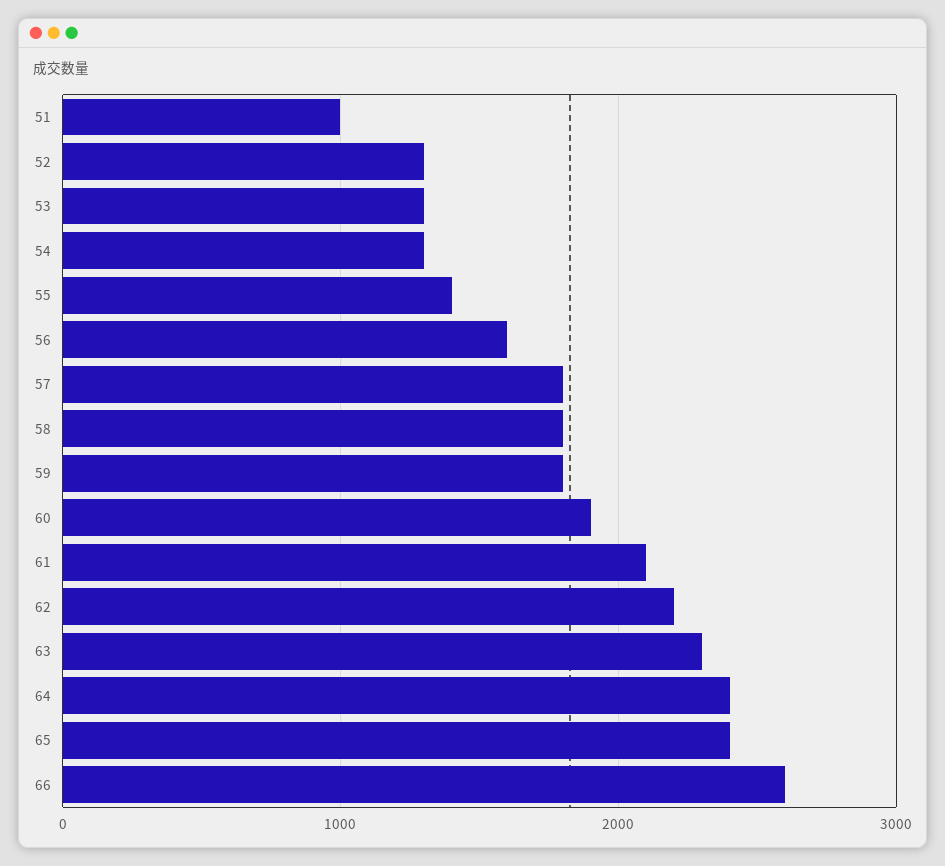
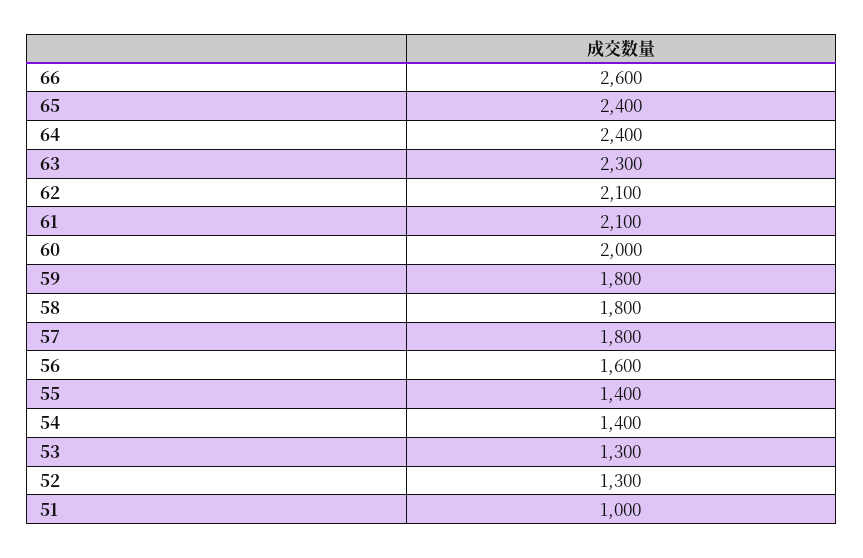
  {
    "51": 1000,
    "52": 1300,
    "53": 1300,
-   "54": 1300,
+   "54": 1400,
    "55": 1400,
    "56": 1600,
    "57": 1800,
    "58": 1800,
    "59": 1800,
-   "60": 1900,
+   "60": 2000,
    "61": 2100,
-   "62": 2200,
+   "62": 2100,
    "63": 2300,
    "64": 2400,
    "65": 2400,
    "66": 2600
  }

